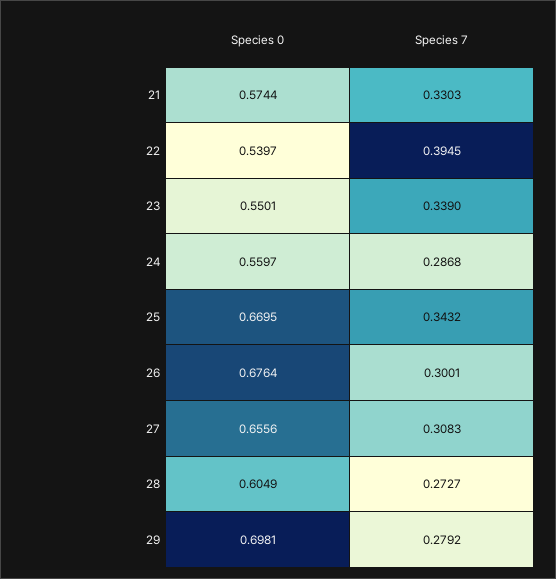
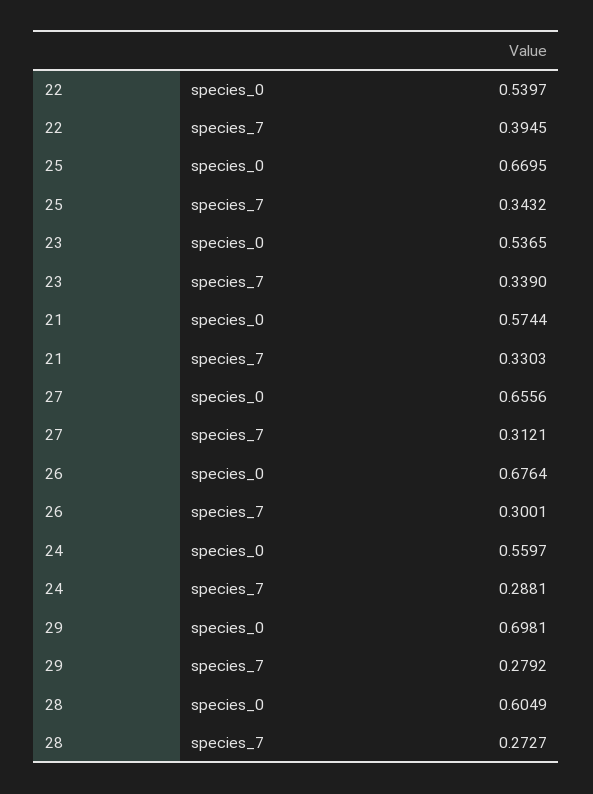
  {
    "Species 0": {
      "21": 0.5744,
      "22": 0.5397,
-     "23": 0.5501,
+     "23": 0.5365,
      "24": 0.5597,
      "25": 0.6695,
      "26": 0.6764,
      "27": 0.6556,
      "28": 0.6049,
      "29": 0.6981
    },
    "Species 7": {
      "21": 0.3303,
      "22": 0.3945,
      "23": 0.339,
-     "24": 0.2868,
+     "24": 0.2881,
      "25": 0.3432,
      "26": 0.3001,
-     "27": 0.3083,
+     "27": 0.3121,
      "28": 0.2727,
      "29": 0.2792
    }
  }

